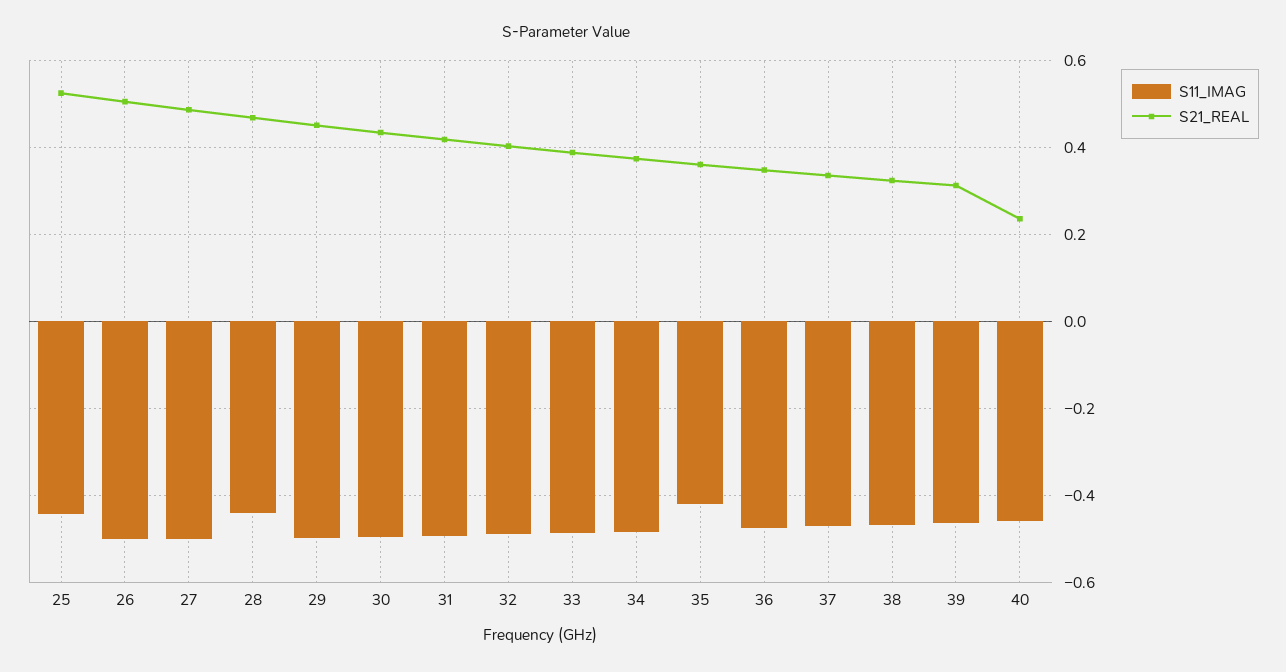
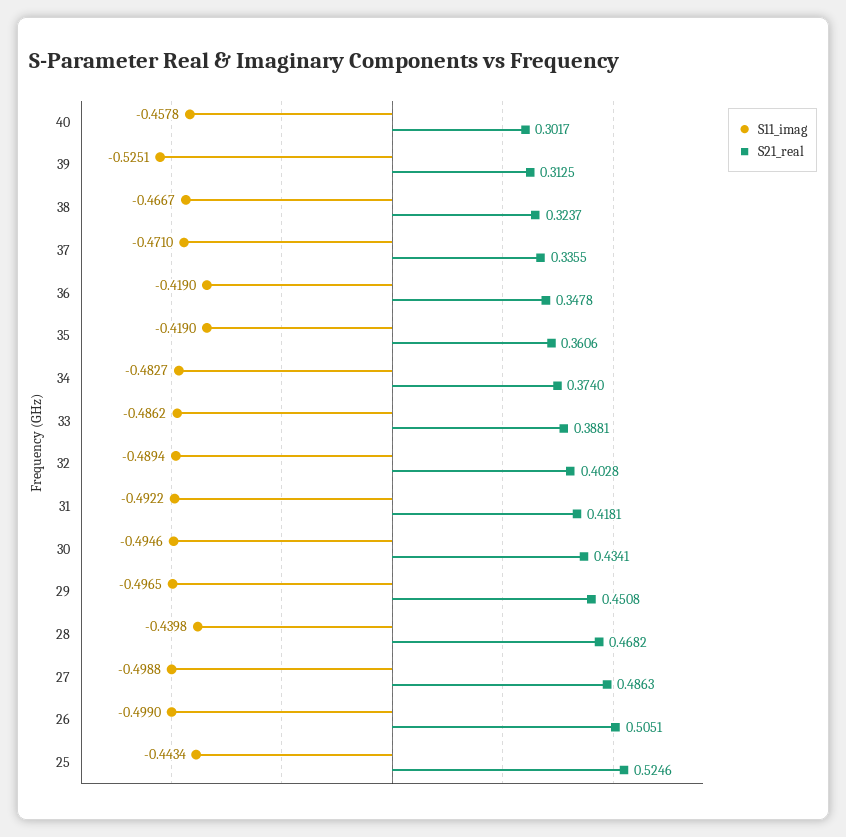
  {
    "S11_IMAG": {
      "25": -0.4434,
      "26": -0.499,
      "27": -0.4988,
      "28": -0.4398,
      "29": -0.4965,
      "30": -0.4946,
      "31": -0.4922,
      "32": -0.4894,
      "33": -0.4862,
      "34": -0.4827,
      "35": -0.419,
-     "36": -0.48,
+     "36": -0.419,
      "37": -0.471,
      "38": -0.4667,
-     "39": -0.46,
+     "39": -0.5251,
      "40": -0.4578
    },
    "S21_REAL": {
      "25": 0.5246,
      "26": 0.5051,
      "27": 0.4863,
      "28": 0.4682,
      "29": 0.4508,
      "30": 0.4341,
      "31": 0.4181,
      "32": 0.4028,
      "33": 0.3881,
      "34": 0.374,
      "35": 0.3606,
      "36": 0.3478,
      "37": 0.3355,
      "38": 0.3237,
      "39": 0.3125,
-     "40": 0.24
+     "40": 0.3017
    }
  }

